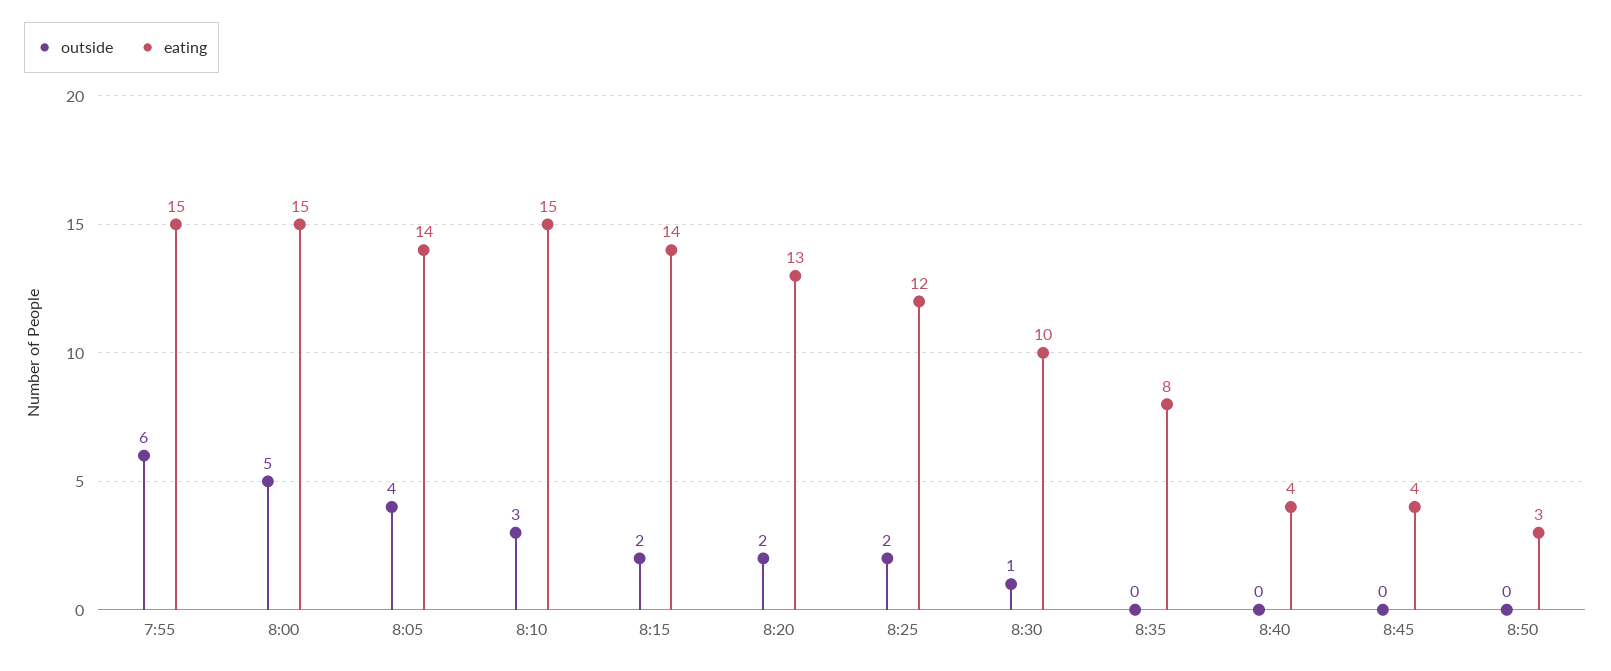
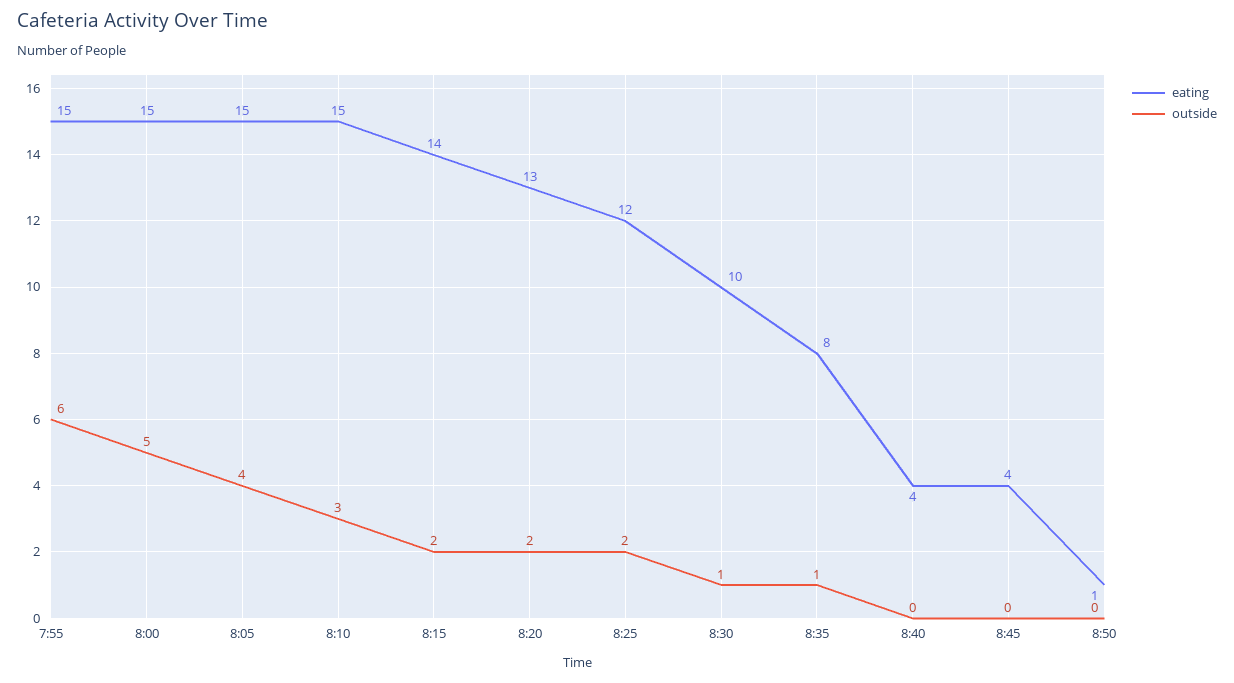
  {
    "outside": {
      "7:55": 6,
      "8:00": 5,
      "8:05": 4,
      "8:10": 3,
      "8:15": 2,
      "8:20": 2,
      "8:25": 2,
      "8:30": 1,
-     "8:35": 0,
+     "8:35": 1,
      "8:40": 0,
      "8:45": 0,
      "8:50": 0
    },
    "eating": {
      "7:55": 15,
      "8:00": 15,
-     "8:05": 14,
+     "8:05": 15,
      "8:10": 15,
      "8:15": 14,
      "8:20": 13,
      "8:25": 12,
      "8:30": 10,
      "8:35": 8,
      "8:40": 4,
      "8:45": 4,
-     "8:50": 3
+     "8:50": 1
    }
  }

